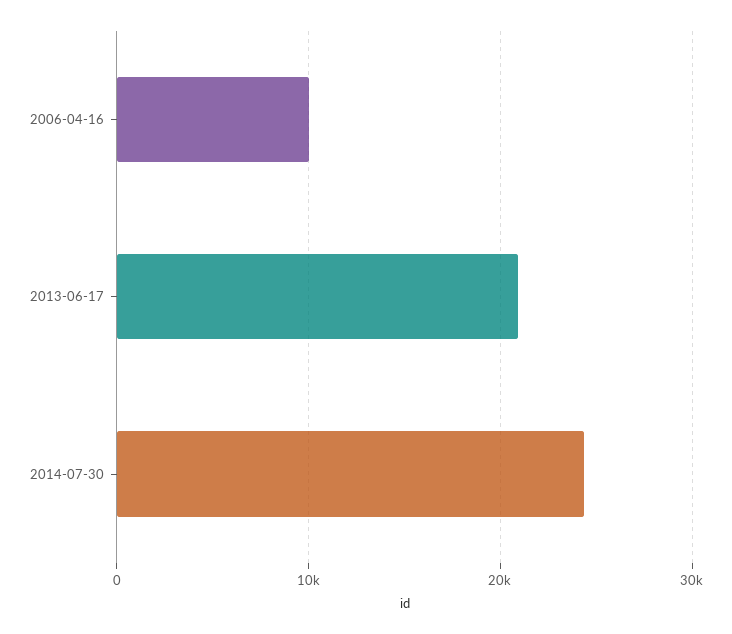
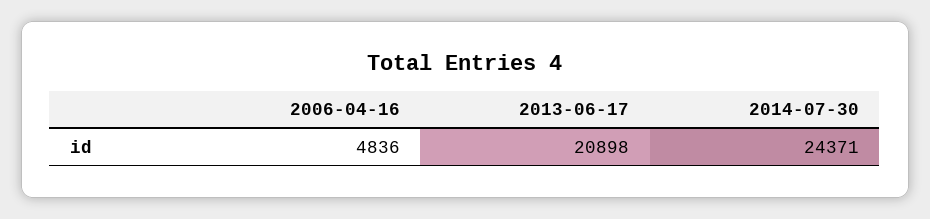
  {
-   "2006-04-16": 10000,
+   "2006-04-16": 4836,
    "2013-06-17": 20898,
    "2014-07-30": 24371
  }

